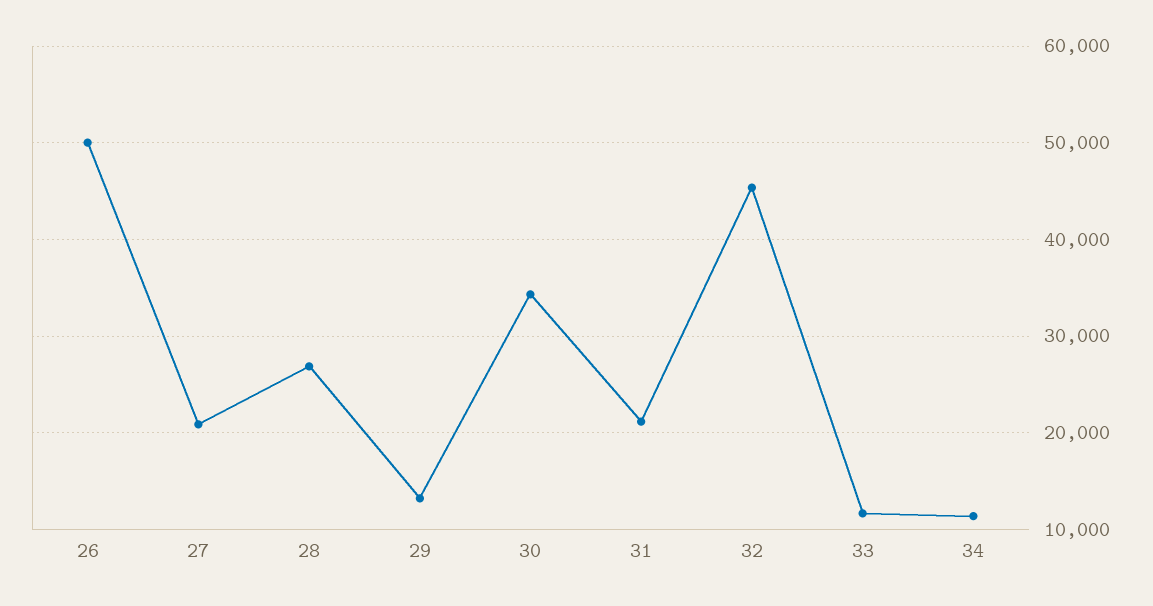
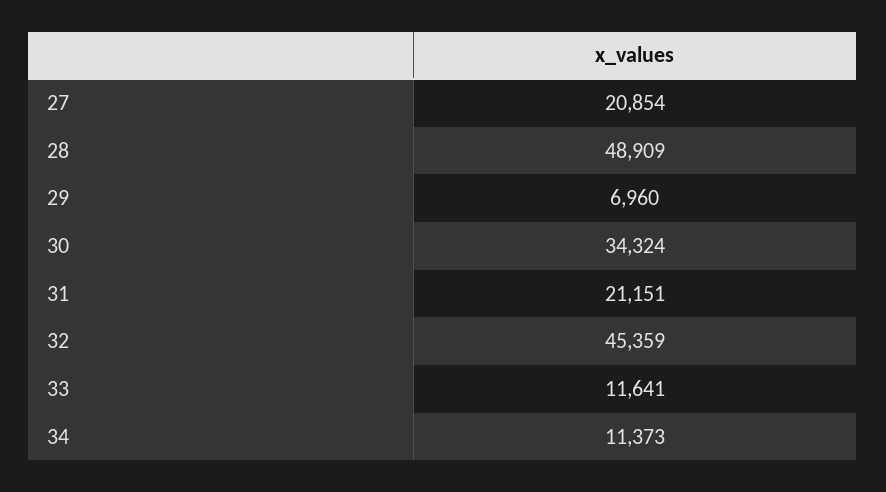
  {
-   "26": 50000,
    "27": 20854,
-   "28": 27000,
+   "28": 48909,
-   "29": 13000,
+   "29": 6960,
    "30": 34324,
    "31": 21151,
    "32": 45359,
    "33": 11641,
    "34": 11373
  }

